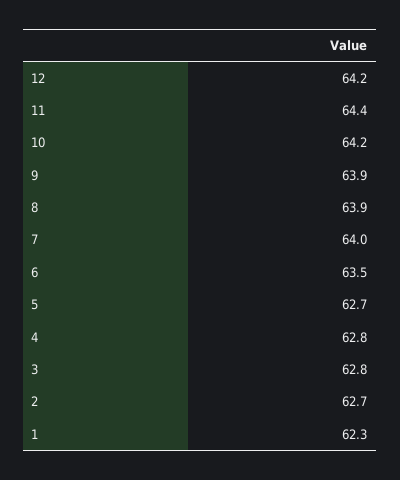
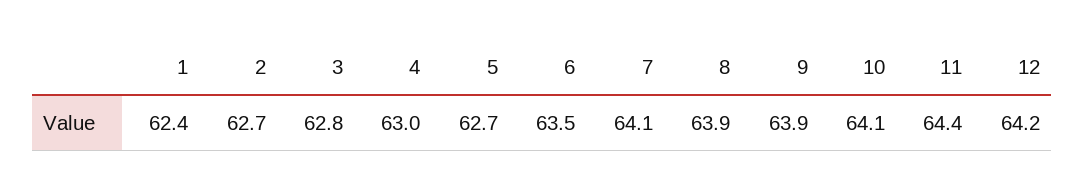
  {
    "12": 64.2,
    "11": 64.4,
-   "10": 64.2,
+   "10": 64.1,
    "9": 63.9,
    "8": 63.9,
-   "7": 64,
+   "7": 64.1,
    "6": 63.5,
    "5": 62.7,
-   "4": 62.8,
+   "4": 63,
    "3": 62.8,
    "2": 62.7,
-   "1": 62.3
+   "1": 62.4
  }

